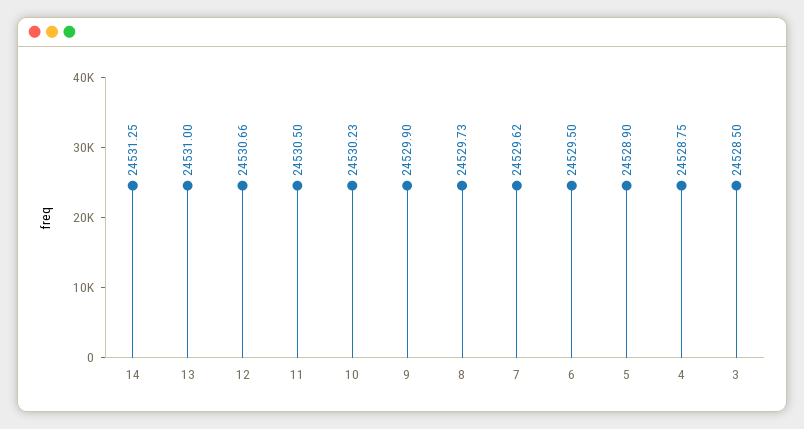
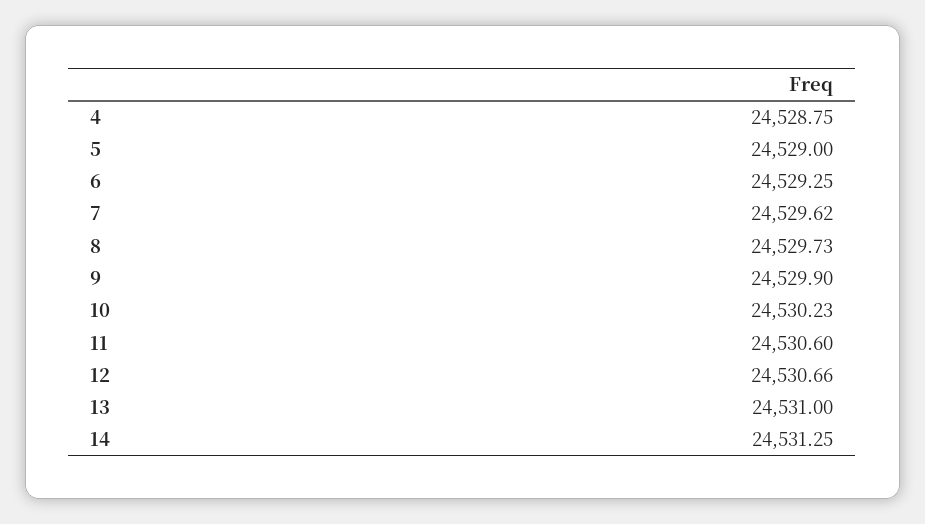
  {
    "14": 24531.25,
    "13": 24531,
    "12": 24530.66,
-   "11": 24530.5,
+   "11": 24530.6,
    "10": 24530.23,
    "9": 24529.9,
    "8": 24529.73,
    "7": 24529.62,
-   "6": 24529.5,
+   "6": 24529.25,
-   "5": 24528.9,
+   "5": 24529,
-   "4": 24528.75,
+   "4": 24528.75
-   "3": 24528.5
  }

